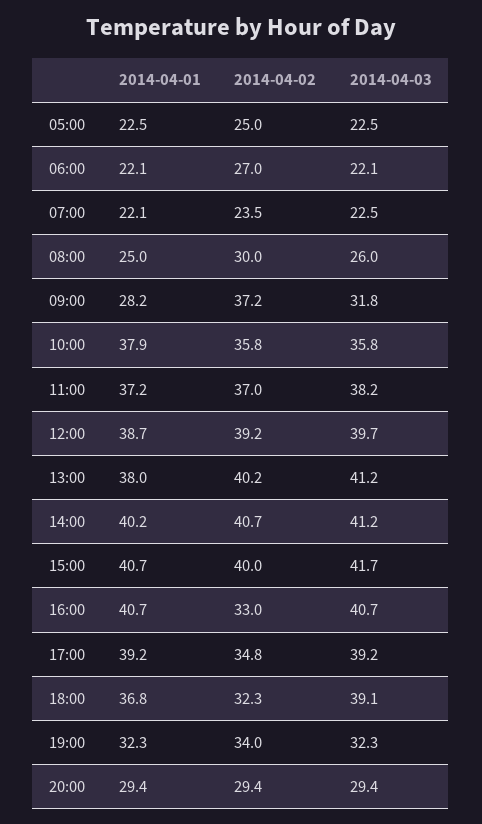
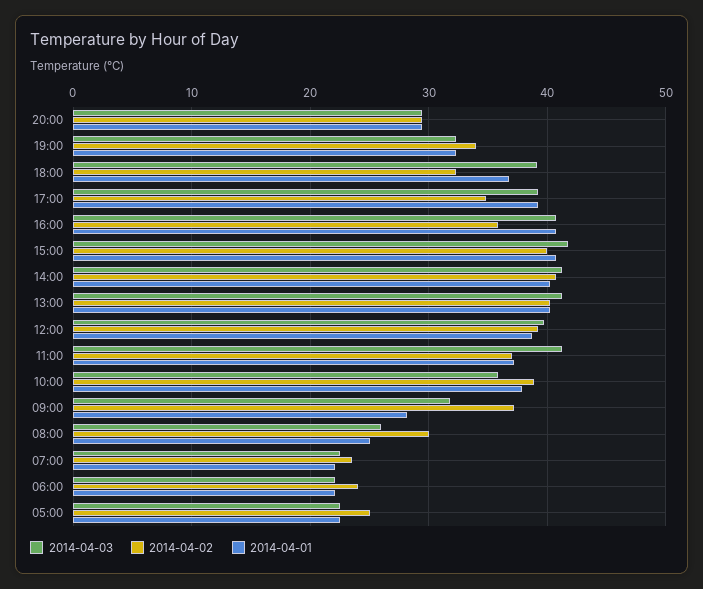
  {
    "2014-04-01": {
      "05:00": 22.5,
      "06:00": 22.1,
      "07:00": 22.1,
      "08:00": 25,
      "09:00": 28.2,
      "10:00": 37.9,
      "11:00": 37.2,
      "12:00": 38.7,
-     "13:00": 38,
+     "13:00": 40,
      "14:00": 40.2,
      "15:00": 40.7,
      "16:00": 40.7,
      "17:00": 39.2,
      "18:00": 36.8,
      "19:00": 32.3,
      "20:00": 29.4
    },
    "2014-04-02": {
      "05:00": 25,
-     "06:00": 27,
+     "06:00": 24,
      "07:00": 23.5,
      "08:00": 30,
      "09:00": 37.2,
-     "10:00": 35.8,
+     "10:00": 39,
      "11:00": 37,
      "12:00": 39.2,
      "13:00": 40.2,
      "14:00": 40.7,
      "15:00": 40,
-     "16:00": 33,
+     "16:00": 36,
      "17:00": 34.8,
      "18:00": 32.3,
      "19:00": 34,
      "20:00": 29.4
    },
    "2014-04-03": {
      "05:00": 22.5,
      "06:00": 22.1,
      "07:00": 22.5,
      "08:00": 26,
      "09:00": 31.8,
      "10:00": 35.8,
-     "11:00": 38.2,
+     "11:00": 41,
      "12:00": 39.7,
      "13:00": 41.2,
      "14:00": 41.2,
      "15:00": 41.7,
      "16:00": 40.7,
      "17:00": 39.2,
      "18:00": 39.1,
      "19:00": 32.3,
      "20:00": 29.4
    }
  }

